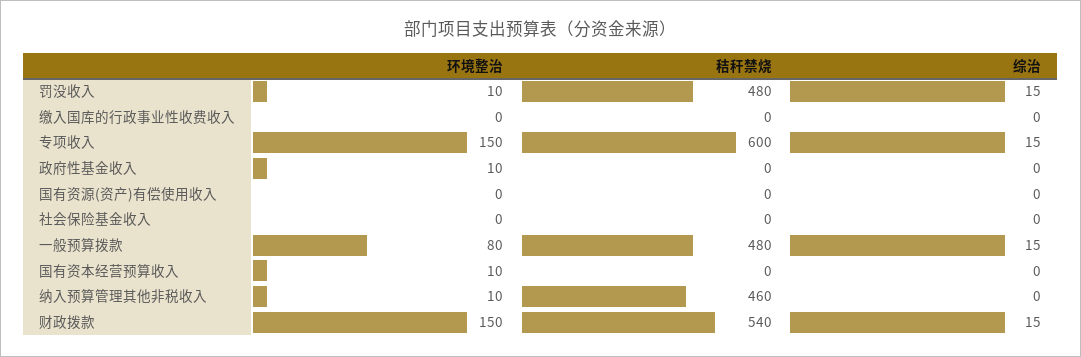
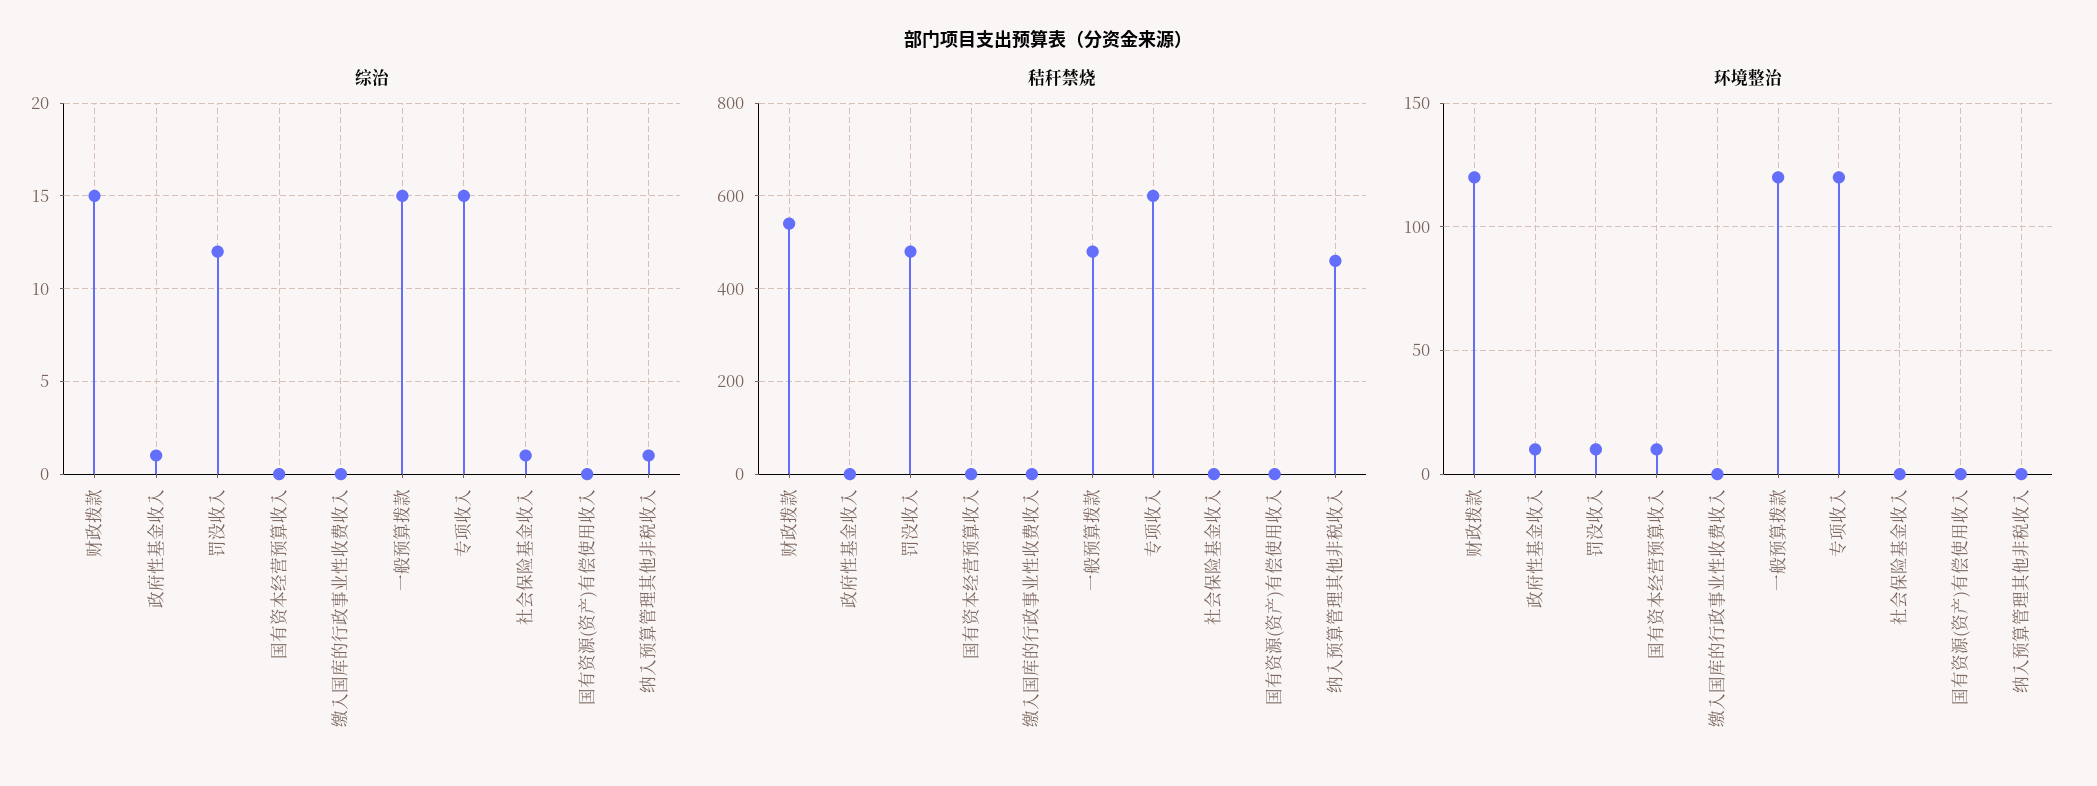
  {
    "环境整治": {
      "罚没收入": 10,
      "缴入国库的行政事业性收费收入": 0,
-     "专项收入": 150,
+     "专项收入": 120,
      "政府性基金收入": 10,
      "国有资源(资产)有偿使用收入": 0,
      "社会保险基金收入": 0,
-     "一般预算拨款": 80,
+     "一般预算拨款": 120,
      "国有资本经营预算收入": 10,
-     "纳入预算管理其他非税收入": 10,
+     "纳入预算管理其他非税收入": 0,
-     "财政拨款": 150
+     "财政拨款": 120
    },
    "秸秆禁烧": {
      "罚没收入": 480,
      "缴入国库的行政事业性收费收入": 0,
      "专项收入": 600,
      "政府性基金收入": 0,
      "国有资源(资产)有偿使用收入": 0,
      "社会保险基金收入": 0,
      "一般预算拨款": 480,
      "国有资本经营预算收入": 0,
      "纳入预算管理其他非税收入": 460,
      "财政拨款": 540
    },
    "综治": {
-     "罚没收入": 15,
+     "罚没收入": 12,
      "缴入国库的行政事业性收费收入": 0,
      "专项收入": 15,
-     "政府性基金收入": 0,
+     "政府性基金收入": 1,
      "国有资源(资产)有偿使用收入": 0,
-     "社会保险基金收入": 0,
+     "社会保险基金收入": 1,
      "一般预算拨款": 15,
      "国有资本经营预算收入": 0,
-     "纳入预算管理其他非税收入": 0,
+     "纳入预算管理其他非税收入": 1,
      "财政拨款": 15
    }
  }

